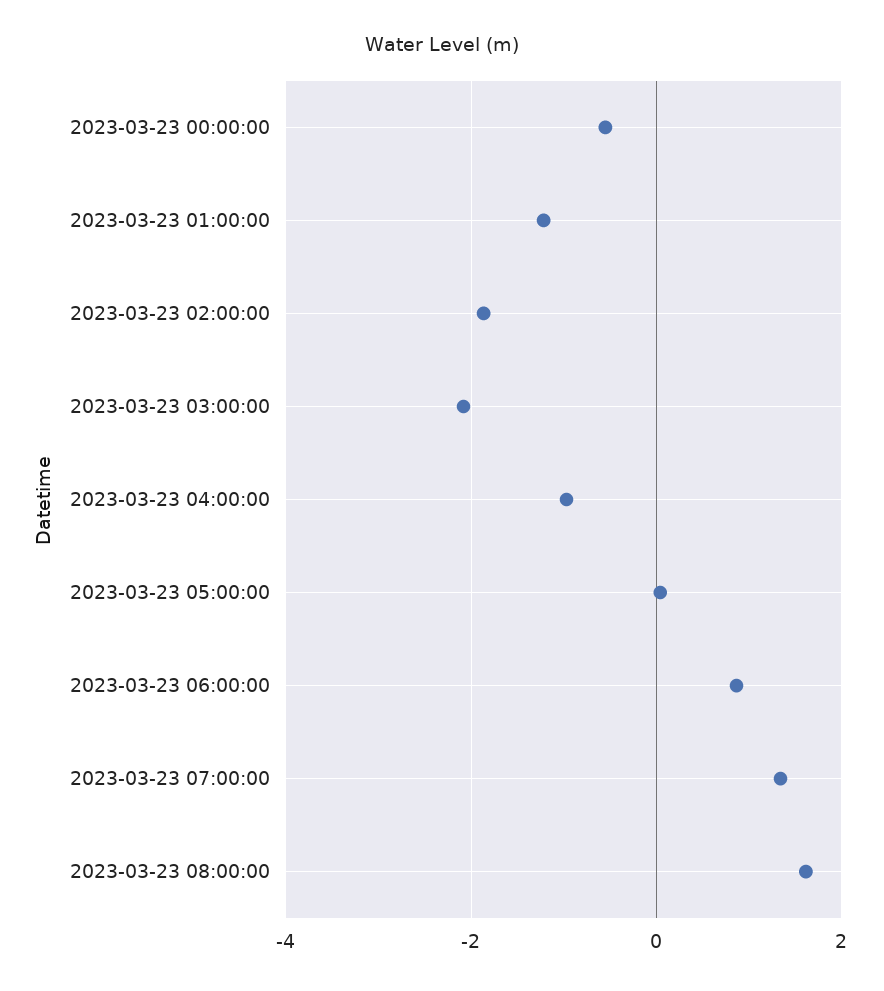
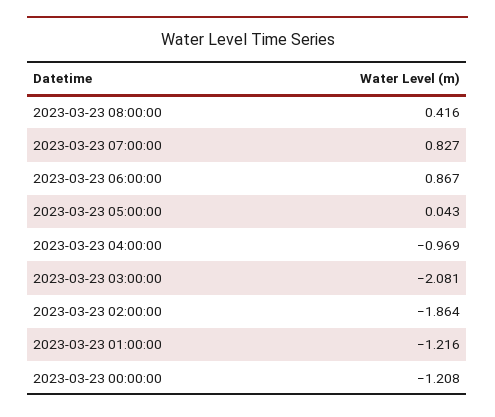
  {
-   "2023-03-23 00:00:00": -0.6,
+   "2023-03-23 00:00:00": -1.208,
    "2023-03-23 01:00:00": -1.216,
    "2023-03-23 02:00:00": -1.864,
    "2023-03-23 03:00:00": -2.081,
    "2023-03-23 04:00:00": -0.969,
    "2023-03-23 05:00:00": 0.043,
    "2023-03-23 06:00:00": 0.867,
-   "2023-03-23 07:00:00": 1.4,
+   "2023-03-23 07:00:00": 0.827,
-   "2023-03-23 08:00:00": 1.6
+   "2023-03-23 08:00:00": 0.416
  }

